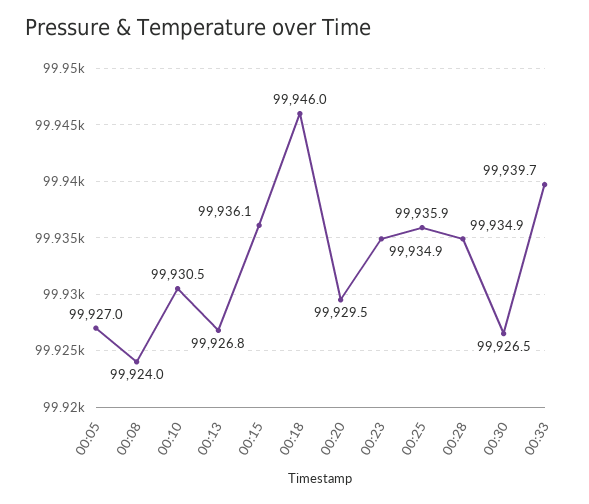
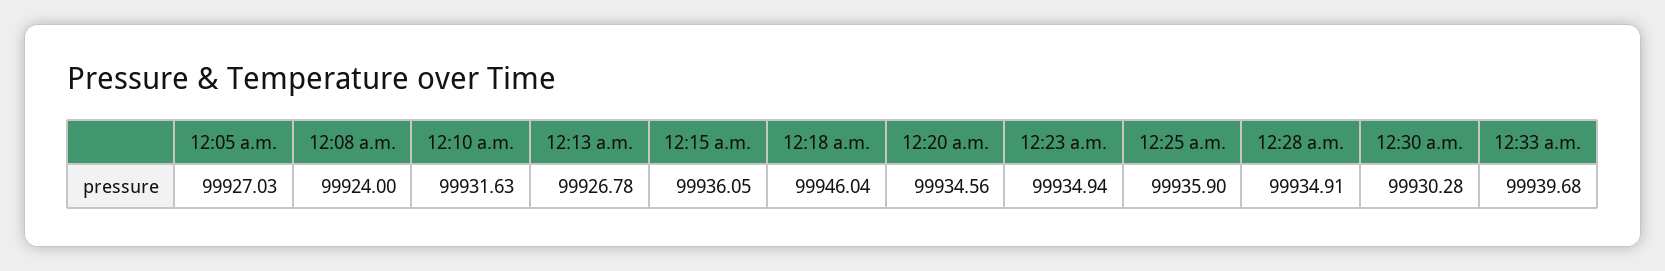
  {
    "00:05": 99927.03,
    "00:08": 99924,
-   "00:10": 99930.5,
+   "00:10": 99931.63,
    "00:13": 99926.78,
    "00:15": 99936.05,
    "00:18": 99946.04,
-   "00:20": 99929.5,
+   "00:20": 99934.56,
    "00:23": 99934.94,
    "00:25": 99935.9,
    "00:28": 99934.91,
-   "00:30": 99926.5,
+   "00:30": 99930.28,
    "00:33": 99939.68
  }

